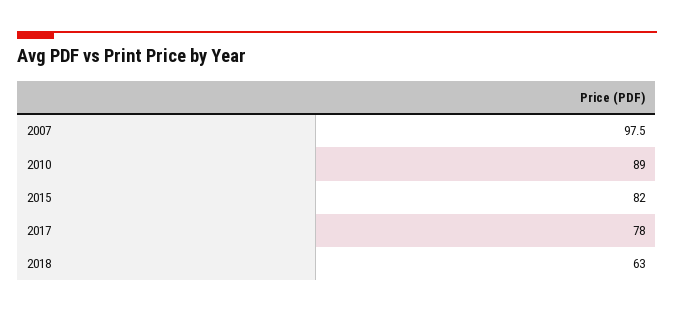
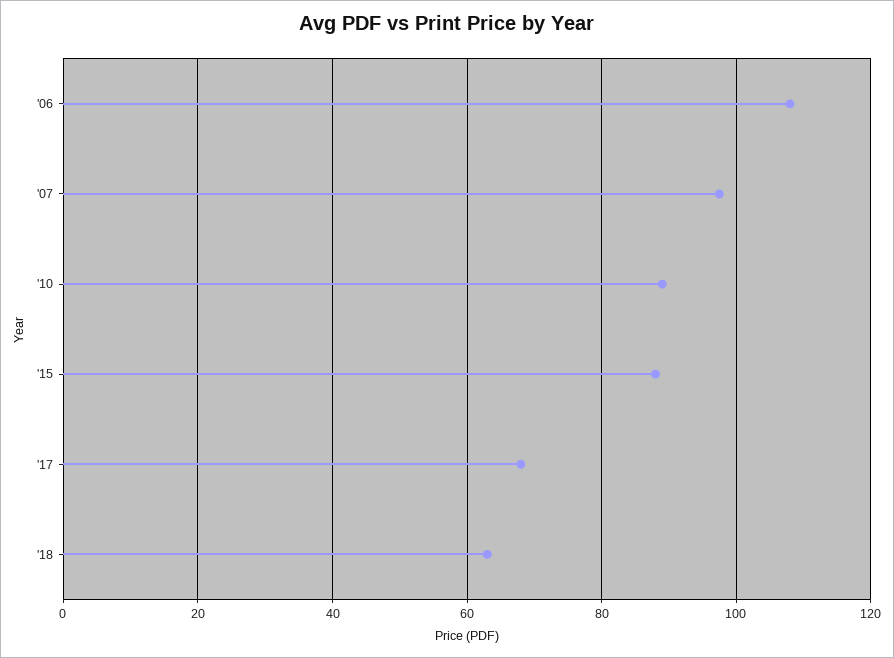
  {
    "2007": 97.5,
    "2010": 89,
-   "2015": 82,
+   "2015": 88,
-   "2017": 78,
+   "2017": 68,
-   "2018": 63
+   "2018": 63,
+   "'06": 108
  }

